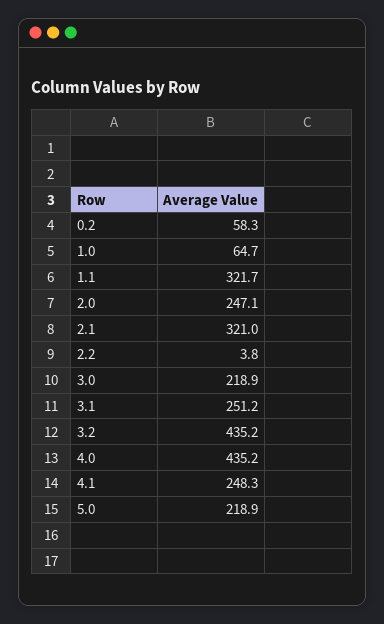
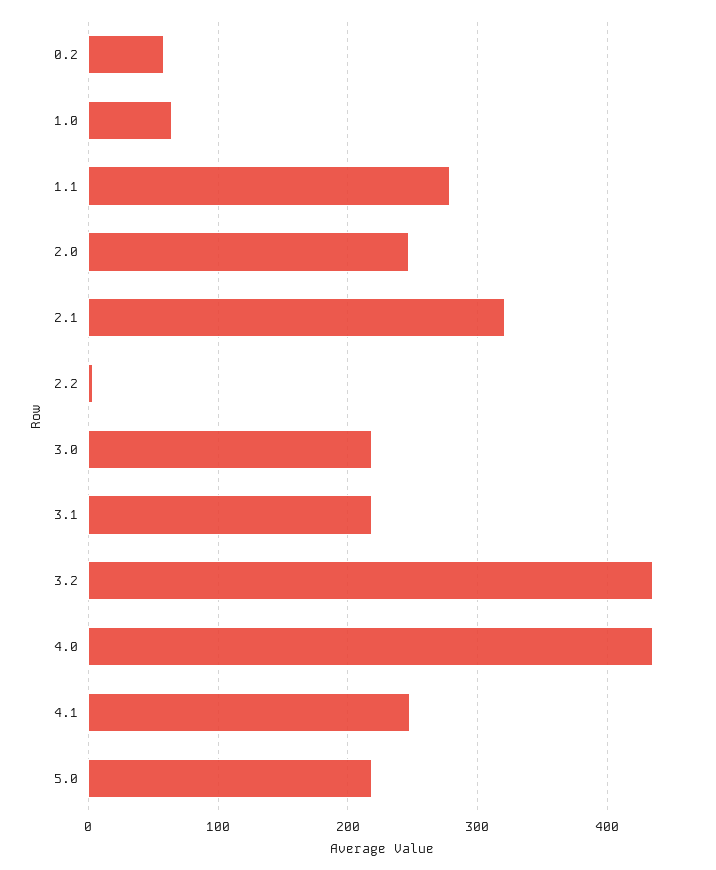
  {
    "0.2": 58.3,
    "1.0": 64.7,
-   "1.1": 321.7,
+   "1.1": 280,
    "2.0": 247.1,
    "2.1": 321,
    "2.2": 3.8,
    "3.0": 218.9,
-   "3.1": 251.2,
+   "3.1": 220,
    "3.2": 435.2,
    "4.0": 435.2,
    "4.1": 248.3,
    "5.0": 218.9
  }

